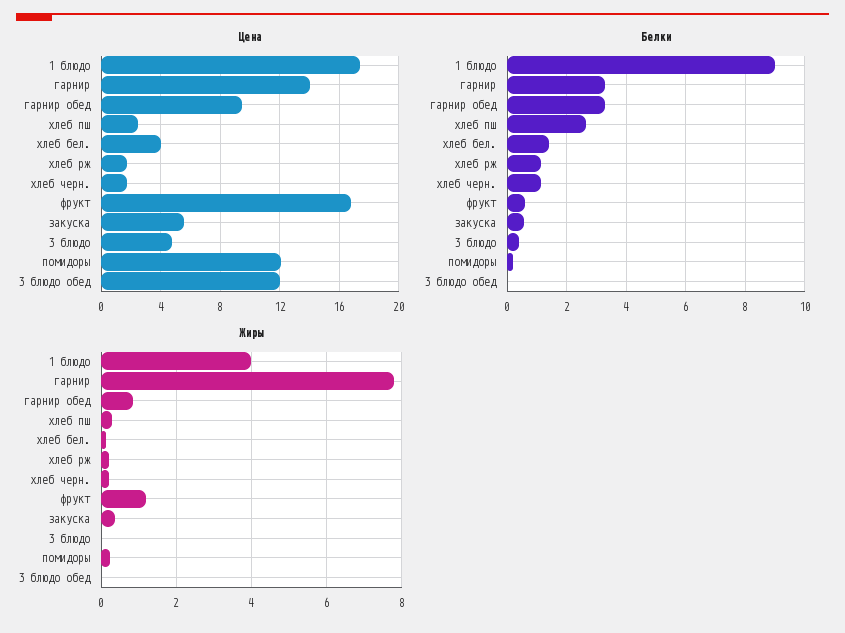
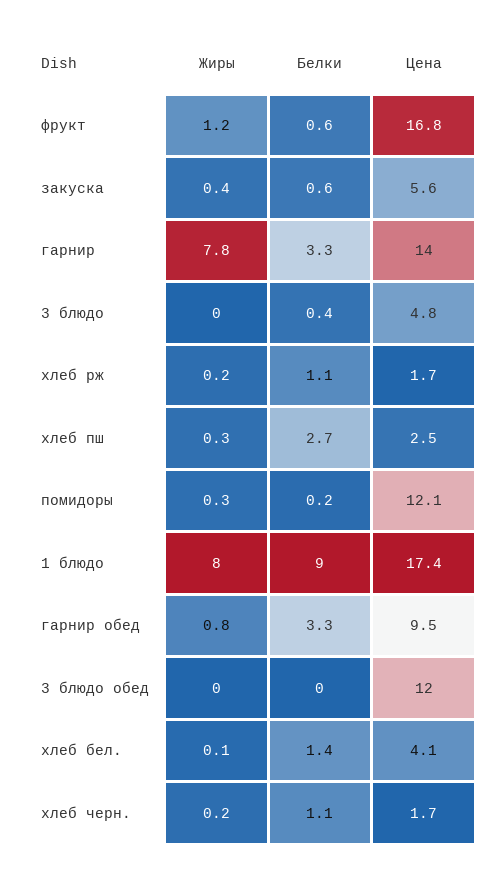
  {
    "Цена": {
      "1 блюдо": 17.4,
      "гарнир": 14,
      "гарнир обед": 9.5,
      "хлеб пш": 2.5,
      "хлеб бел.": 4.1,
      "хлеб рж": 1.7,
      "хлеб черн.": 1.7,
      "фрукт": 16.8,
      "закуска": 5.6,
      "3 блюдо": 4.8,
      "помидоры": 12.1,
      "3 блюдо обед": 12
    },
    "Белки": {
      "1 блюдо": 9,
      "гарнир": 3.3,
      "гарнир обед": 3.3,
      "хлеб пш": 2.7,
      "хлеб бел.": 1.4,
      "хлеб рж": 1.1,
      "хлеб черн.": 1.1,
      "фрукт": 0.6,
      "закуска": 0.6,
      "3 блюдо": 0.4,
      "помидоры": 0.2,
      "3 блюдо обед": 0
    },
    "Жиры": {
-     "1 блюдо": 4,
+     "1 блюдо": 8,
      "гарнир": 7.8,
      "гарнир обед": 0.8,
      "хлеб пш": 0.3,
      "хлеб бел.": 0.1,
      "хлеб рж": 0.2,
      "хлеб черн.": 0.2,
      "фрукт": 1.2,
      "закуска": 0.4,
      "3 блюдо": 0,
      "помидоры": 0.3,
      "3 блюдо обед": 0
    }
  }

